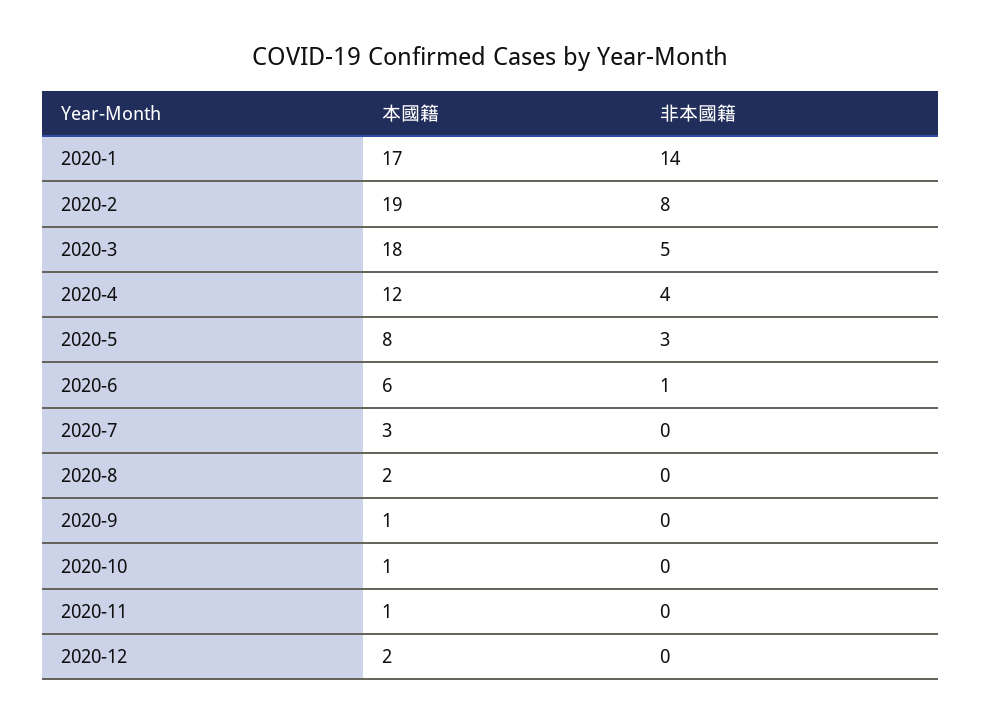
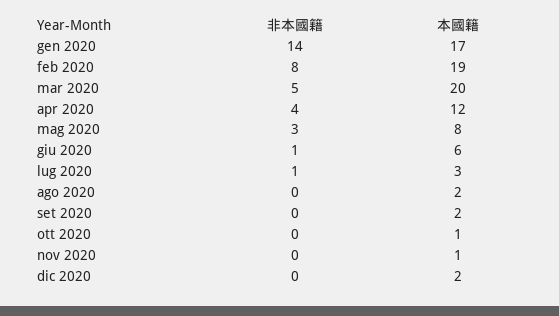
  {
    "本國籍": {
      "2020-1": 17,
      "2020-2": 19,
-     "2020-3": 18,
+     "2020-3": 20,
      "2020-4": 12,
      "2020-5": 8,
      "2020-6": 6,
      "2020-7": 3,
      "2020-8": 2,
-     "2020-9": 1,
+     "2020-9": 2,
      "2020-10": 1,
      "2020-11": 1,
      "2020-12": 2
    },
    "非本國籍": {
      "2020-1": 14,
      "2020-2": 8,
      "2020-3": 5,
      "2020-4": 4,
      "2020-5": 3,
      "2020-6": 1,
-     "2020-7": 0,
+     "2020-7": 1,
      "2020-8": 0,
      "2020-9": 0,
      "2020-10": 0,
      "2020-11": 0,
      "2020-12": 0
    }
  }

